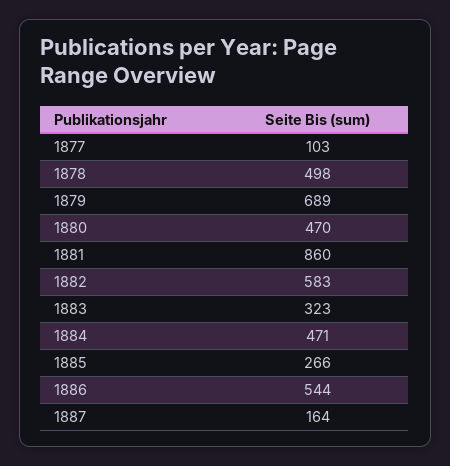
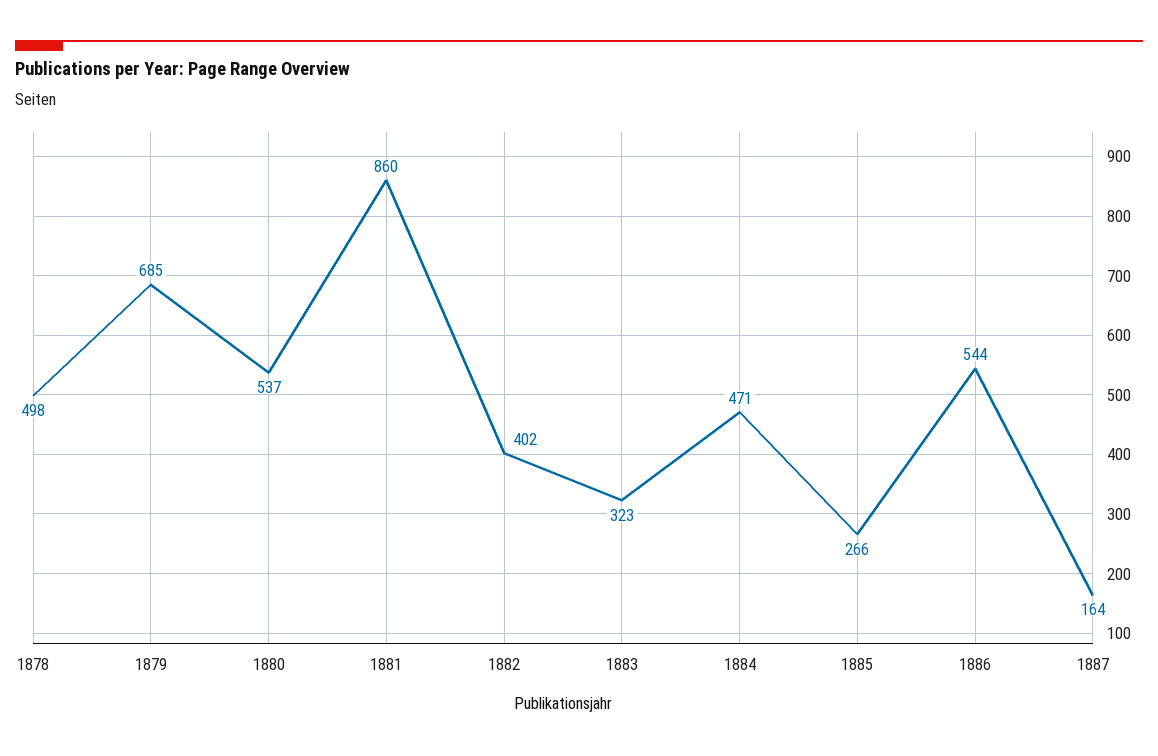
  {
-   "1877": 103,
    "1878": 498,
-   "1879": 689,
+   "1879": 685,
-   "1880": 470,
+   "1880": 537,
    "1881": 860,
-   "1882": 583,
+   "1882": 402,
    "1883": 323,
    "1884": 471,
    "1885": 266,
    "1886": 544,
    "1887": 164
  }

